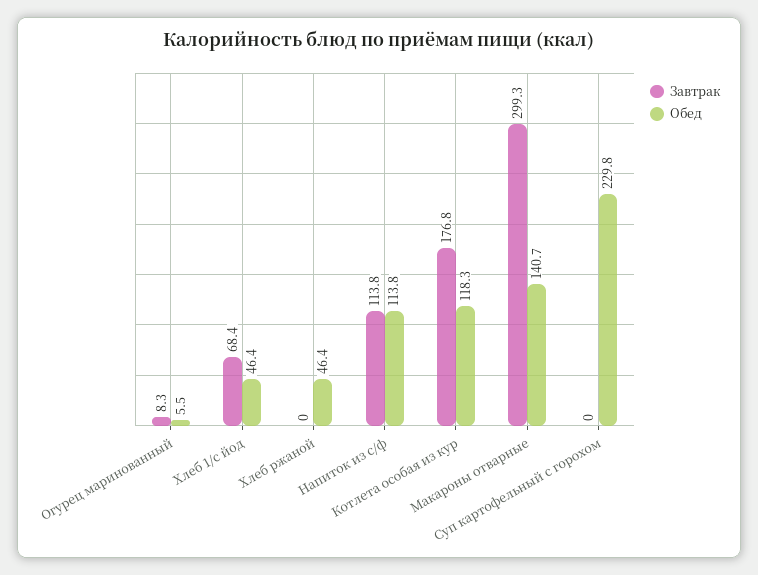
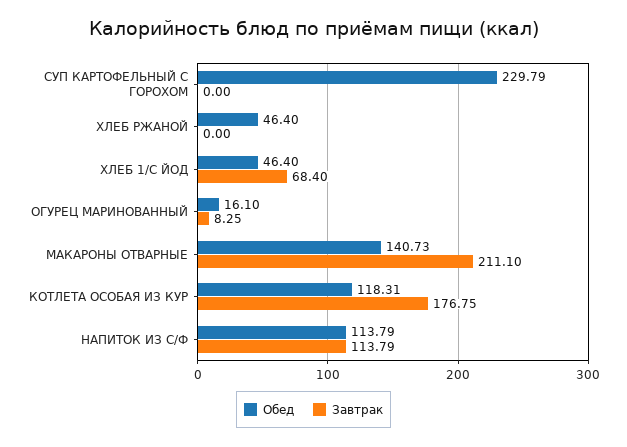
  {
    "Завтрак": {
      "Огурец маринованный": 8.25,
      "Хлеб 1/с йод": 68.4,
      "Хлеб ржаной": 0,
      "Напиток из с/ф": 113.79,
      "Котлета особая из кур": 176.75,
-     "Макароны отварные": 299.3,
+     "Макароны отварные": 211.1,
      "Суп картофельный с горохом": 0
    },
    "Обед": {
-     "Огурец маринованный": 5.5,
+     "Огурец маринованный": 16.1,
      "Хлеб 1/с йод": 46.4,
      "Хлеб ржаной": 46.4,
      "Напиток из с/ф": 113.79,
      "Котлета особая из кур": 118.31,
      "Макароны отварные": 140.73,
      "Суп картофельный с горохом": 229.79
    }
  }

